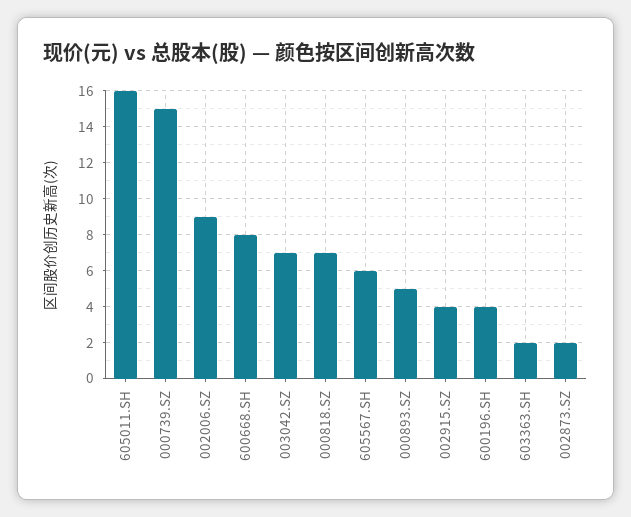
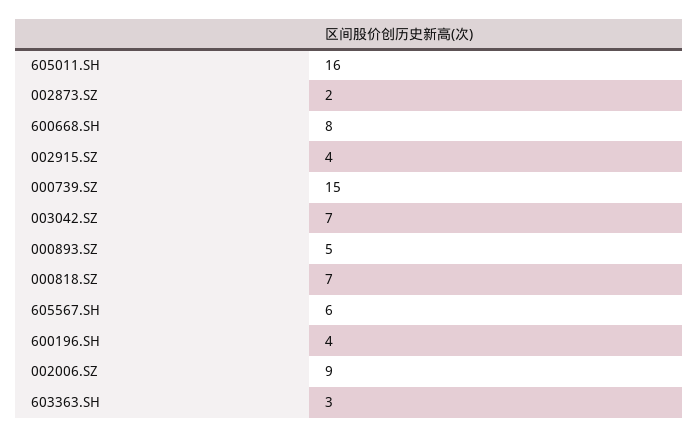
  {
    "605011.SH": 16,
    "000739.SZ": 15,
    "002006.SZ": 9,
    "600668.SH": 8,
    "003042.SZ": 7,
    "000818.SZ": 7,
    "605567.SH": 6,
    "000893.SZ": 5,
    "002915.SZ": 4,
    "600196.SH": 4,
-   "603363.SH": 2,
+   "603363.SH": 3,
    "002873.SZ": 2
  }

